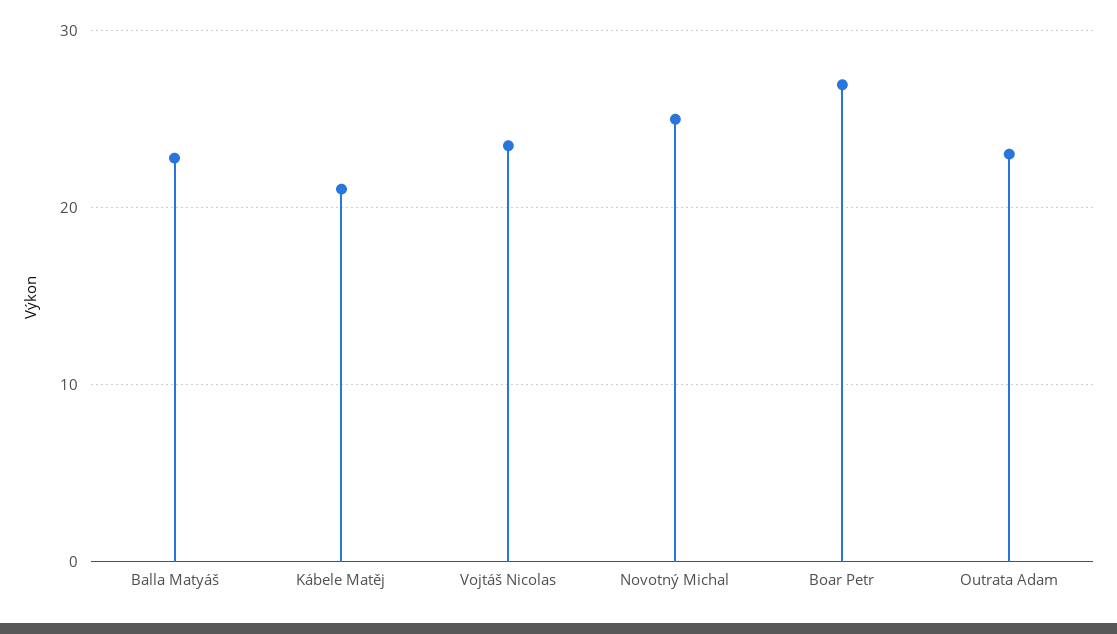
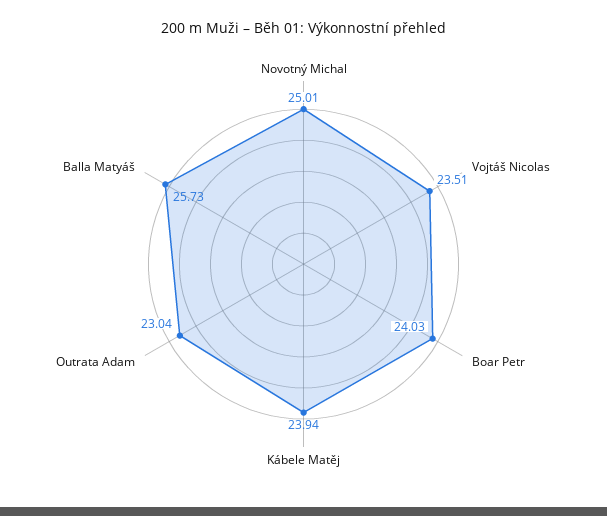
  {
-   "Balla Matyáš": 23,
+   "Balla Matyáš": 25.73,
-   "Kábele Matěj": 21,
+   "Kábele Matěj": 23.94,
    "Vojtáš Nicolas": 23.51,
    "Novotný Michal": 25.01,
-   "Boar Petr": 27,
+   "Boar Petr": 24.03,
    "Outrata Adam": 23.04
  }

